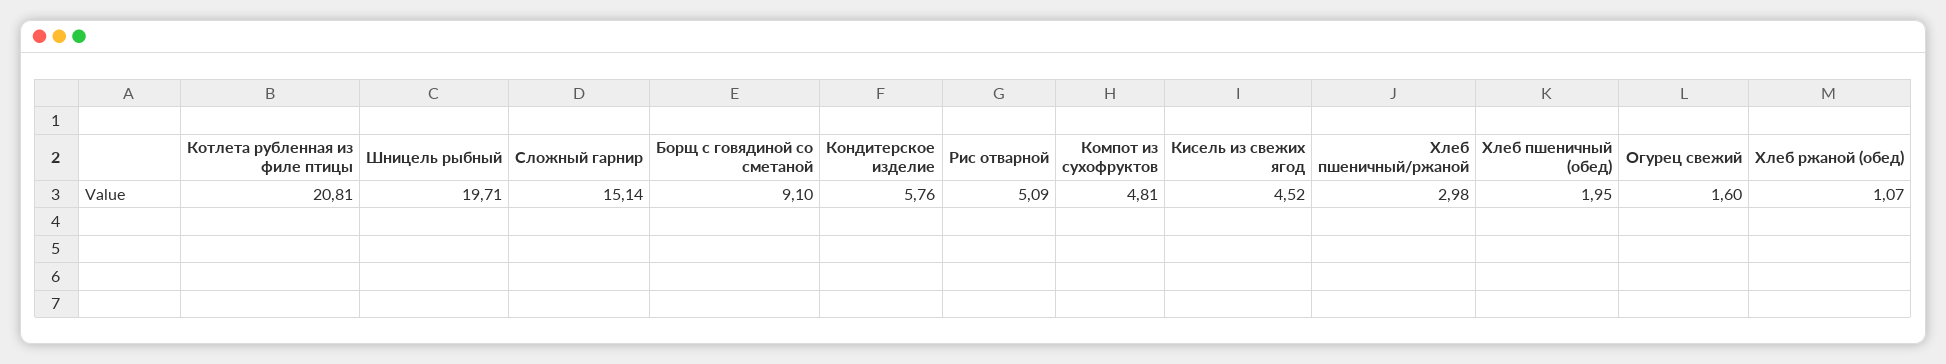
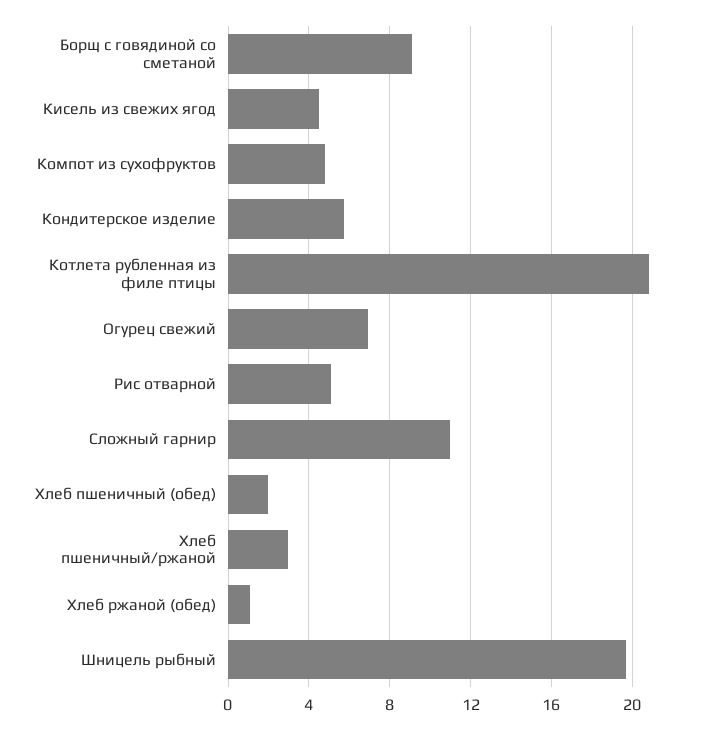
  {
    "Котлета рубленная из филе птицы": 20.81,
    "Шницель рыбный": 19.71,
-   "Сложный гарнир": 15.14,
+   "Сложный гарнир": 11,
    "Борщ с говядиной со сметаной": 9.1,
    "Кондитерское изделие": 5.76,
    "Рис отварной": 5.09,
    "Компот из сухофруктов": 4.81,
    "Кисель из свежих ягод": 4.52,
    "Хлеб пшеничный/ржаной": 2.98,
    "Хлеб пшеничный (обед)": 1.95,
-   "Огурец свежий": 1.6,
+   "Огурец свежий": 7,
    "Хлеб ржаной (обед)": 1.07
  }

